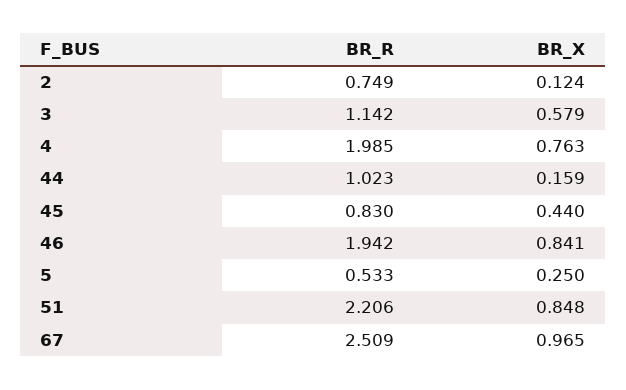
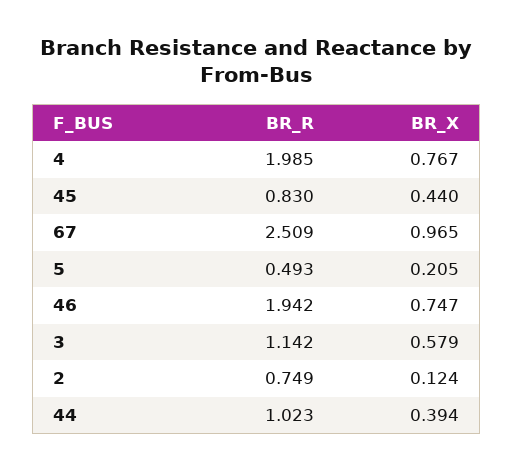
  {
    "BR_R": {
      "2": 0.749,
      "3": 1.142,
      "4": 1.985,
      "44": 1.023,
      "45": 0.83,
      "46": 1.942,
-     "5": 0.533,
+     "5": 0.493,
-     "51": 2.206,
      "67": 2.509
    },
    "BR_X": {
      "2": 0.124,
      "3": 0.579,
-     "4": 0.763,
+     "4": 0.767,
-     "44": 0.159,
+     "44": 0.394,
      "45": 0.44,
-     "46": 0.841,
+     "46": 0.747,
-     "5": 0.25,
+     "5": 0.205,
-     "51": 0.848,
      "67": 0.965
    }
  }

